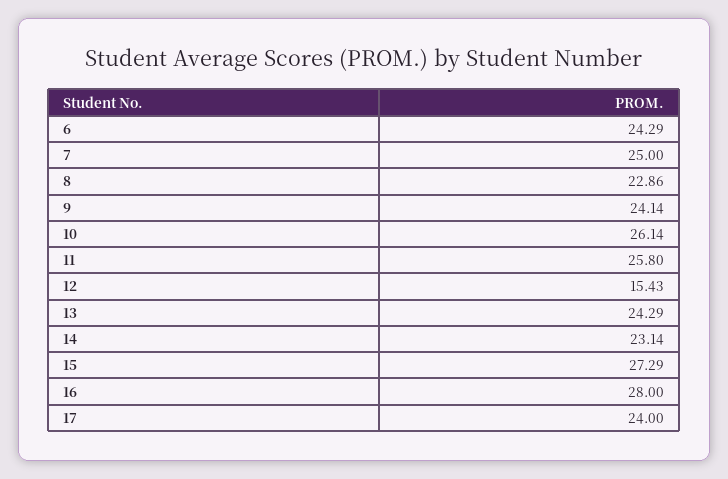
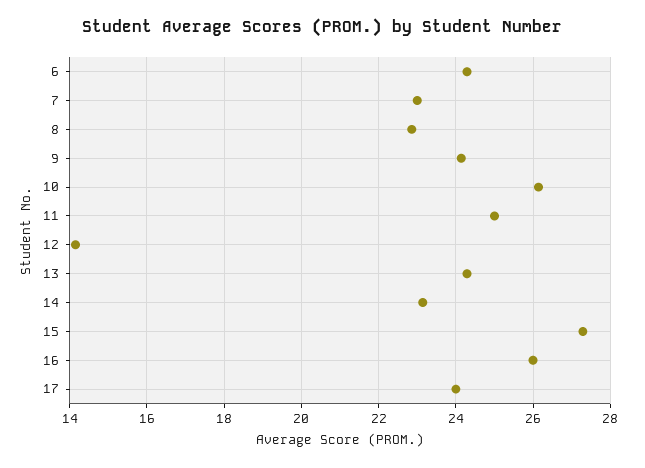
  {
    "6": 24.29,
-   "7": 25,
+   "7": 23,
    "8": 22.86,
    "9": 24.14,
    "10": 26.14,
-   "11": 25.8,
+   "11": 25,
-   "12": 15.43,
+   "12": 14.2,
    "13": 24.29,
    "14": 23.14,
    "15": 27.29,
-   "16": 28,
+   "16": 26,
    "17": 24
  }

